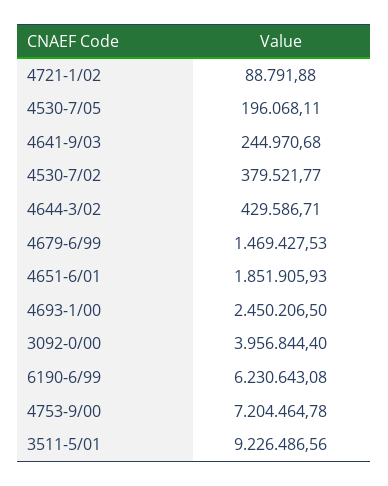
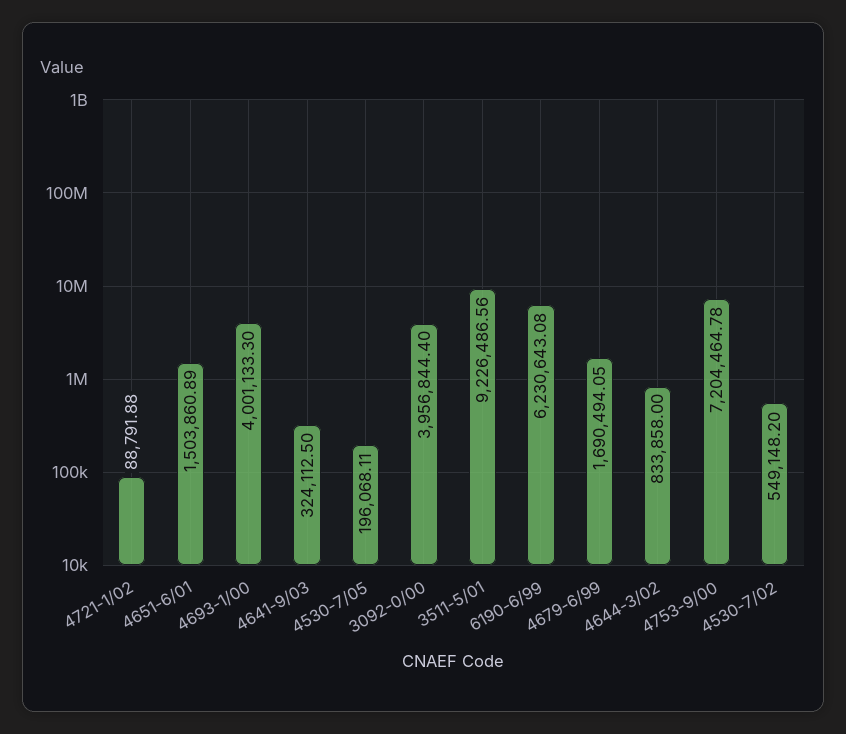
  {
    "4721-1/02": 88791.88,
    "4530-7/05": 196068.11,
-   "4641-9/03": 244970.68,
+   "4641-9/03": 324112.5,
-   "4530-7/02": 379521.77,
+   "4530-7/02": 549148.2,
-   "4644-3/02": 429586.71,
+   "4644-3/02": 833858,
-   "4679-6/99": 1469427.53,
+   "4679-6/99": 1690494.05,
-   "4651-6/01": 1851905.93,
+   "4651-6/01": 1503860.89,
-   "4693-1/00": 2450206.5,
+   "4693-1/00": 4001133.3,
    "3092-0/00": 3956844.4,
    "6190-6/99": 6230643.08,
    "4753-9/00": 7204464.78,
    "3511-5/01": 9226486.56
  }

